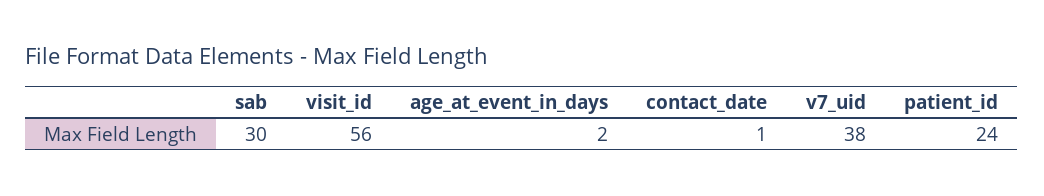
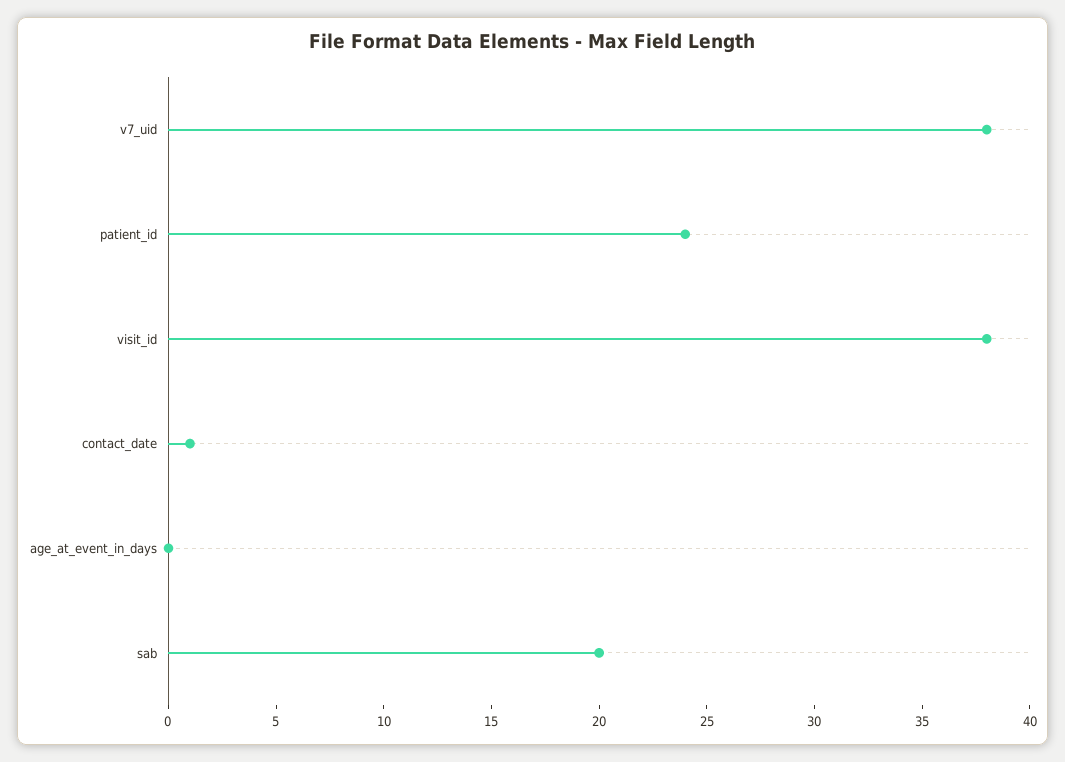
  {
-   "sab": 30,
+   "sab": 20,
-   "visit_id": 56,
+   "visit_id": 38,
-   "age_at_event_in_days": 2,
+   "age_at_event_in_days": 0,
    "contact_date": 1,
    "v7_uid": 38,
    "patient_id": 24
  }

